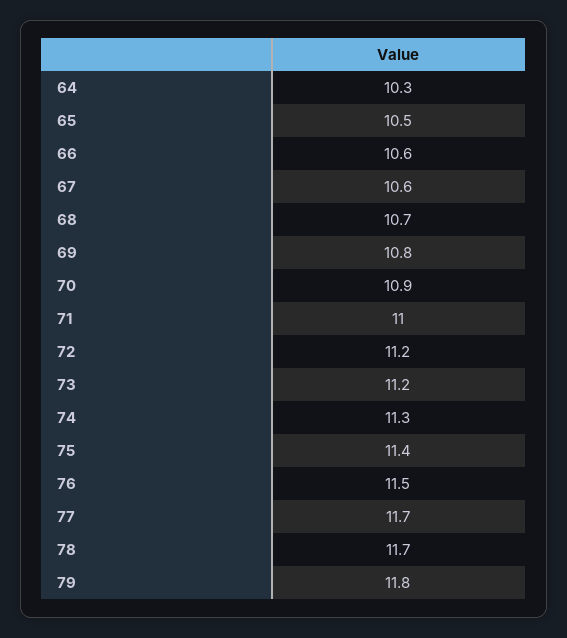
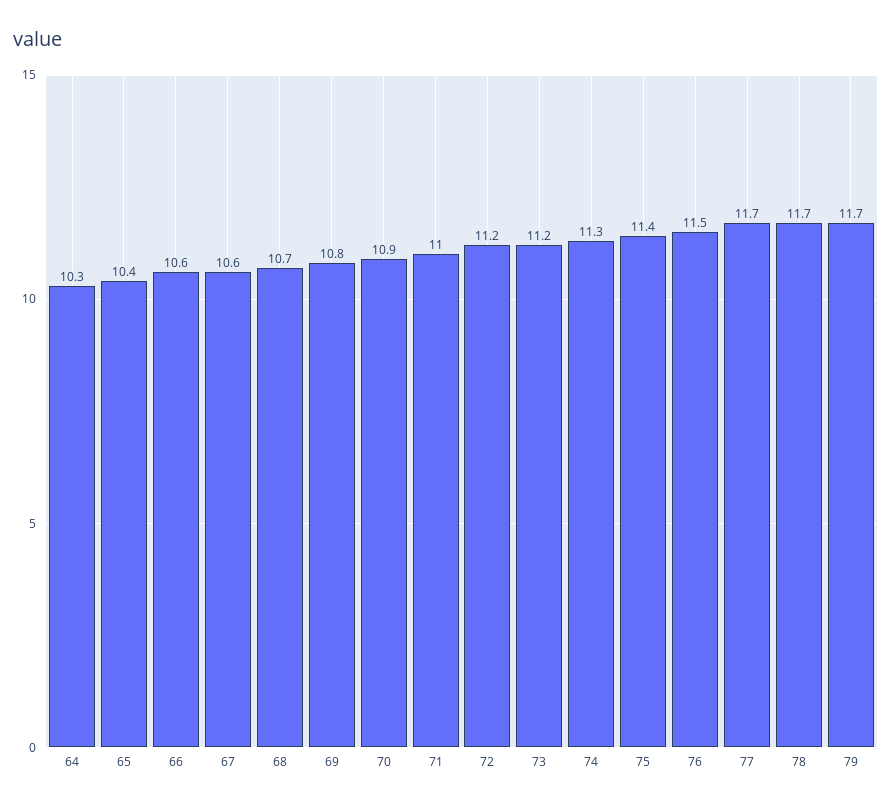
  {
    "64": 10.3,
-   "65": 10.5,
+   "65": 10.4,
    "66": 10.6,
    "67": 10.6,
    "68": 10.7,
    "69": 10.8,
    "70": 10.9,
    "71": 11,
    "72": 11.2,
    "73": 11.2,
    "74": 11.3,
    "75": 11.4,
    "76": 11.5,
    "77": 11.7,
    "78": 11.7,
-   "79": 11.8
+   "79": 11.7
  }

